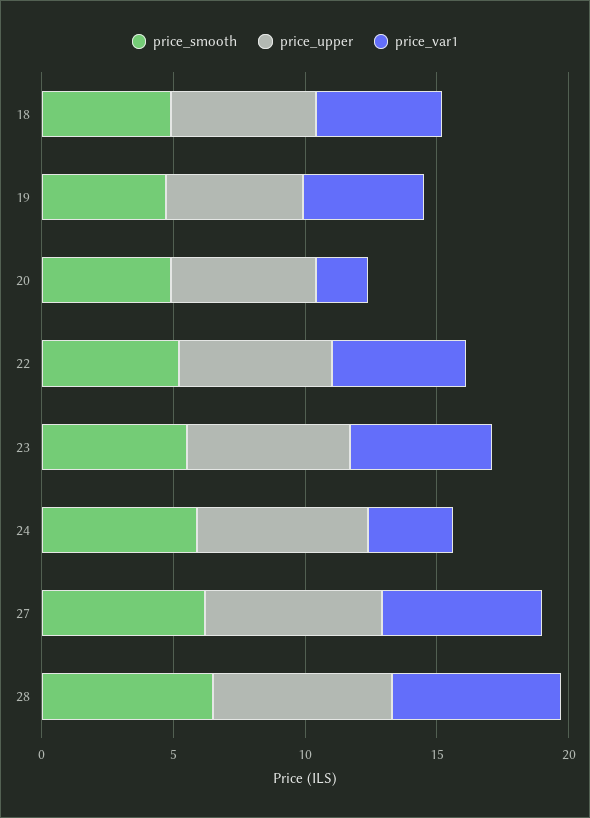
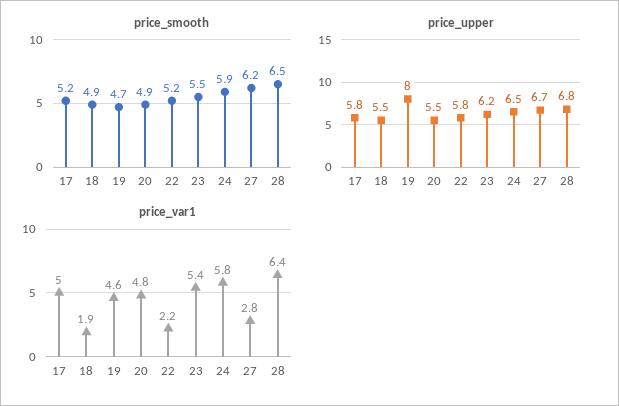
  {
    "price_smooth": {
      "18": 4.9,
      "19": 4.7,
      "20": 4.9,
      "22": 5.2,
      "23": 5.5,
      "24": 5.9,
      "27": 6.2,
-     "28": 6.5
+     "28": 6.5,
+     "17": 5.2
    },
    "price_upper": {
      "18": 5.5,
-     "19": 5,
+     "19": 8,
      "20": 5.5,
      "22": 5.8,
      "23": 6.2,
      "24": 6.5,
      "27": 6.7,
-     "28": 6.8
+     "28": 6.8,
+     "17": 5.8
    },
    "price_var1": {
-     "18": 5,
+     "18": 1.9,
      "19": 4.6,
-     "20": 2,
+     "20": 4.8,
-     "22": 5,
+     "22": 2.2,
      "23": 5.4,
-     "24": 3,
+     "24": 5.8,
-     "27": 6,
+     "27": 2.8,
-     "28": 6.4
+     "28": 6.4,
+     "17": 5
    }
  }

